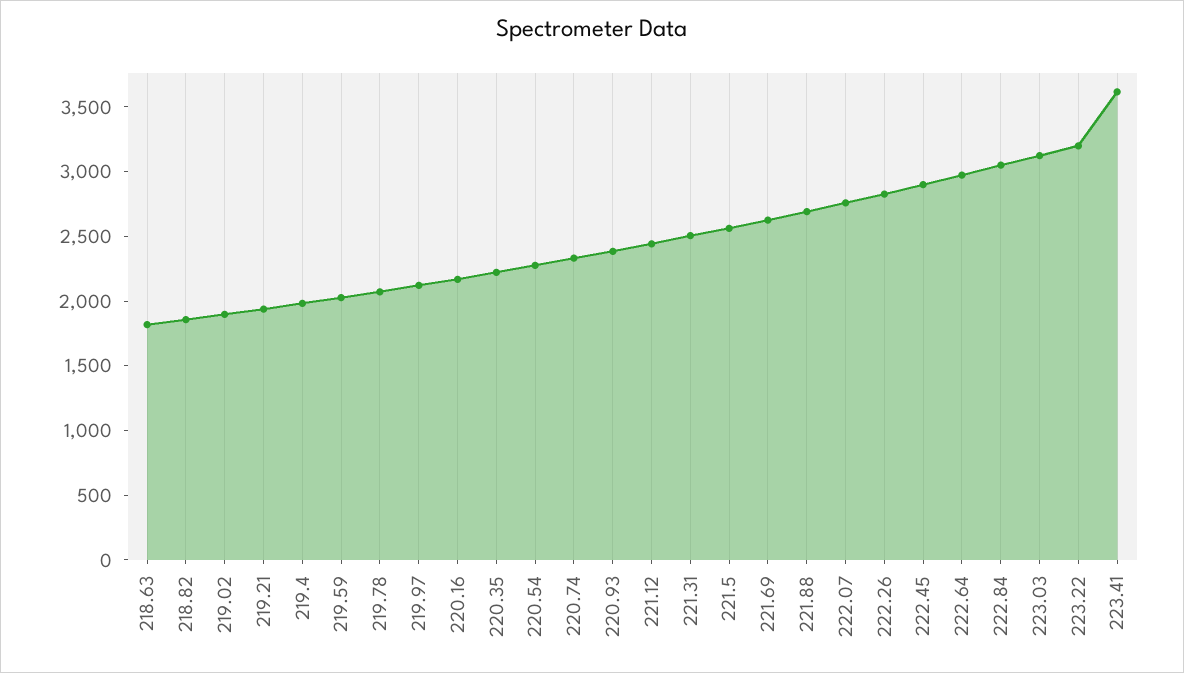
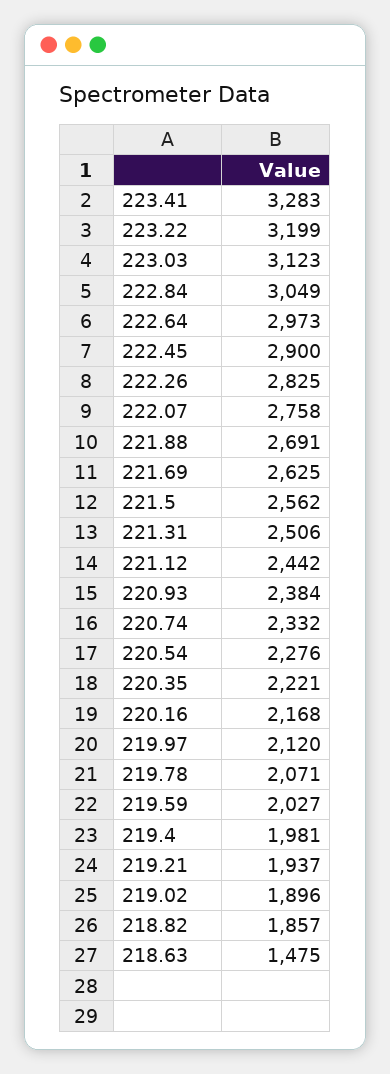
  {
-   "218.63": 1800,
+   "218.63": 1475,
    "218.82": 1857,
    "219.02": 1896,
    "219.21": 1937,
    "219.4": 1981,
    "219.59": 2027,
    "219.78": 2071,
    "219.97": 2120,
    "220.16": 2168,
    "220.35": 2221,
    "220.54": 2276,
    "220.74": 2332,
    "220.93": 2384,
    "221.12": 2442,
    "221.31": 2506,
    "221.5": 2562,
    "221.69": 2625,
    "221.88": 2691,
    "222.07": 2758,
    "222.26": 2825,
    "222.45": 2900,
    "222.64": 2973,
    "222.84": 3049,
    "223.03": 3123,
    "223.22": 3199,
-   "223.41": 3600
+   "223.41": 3283
  }

